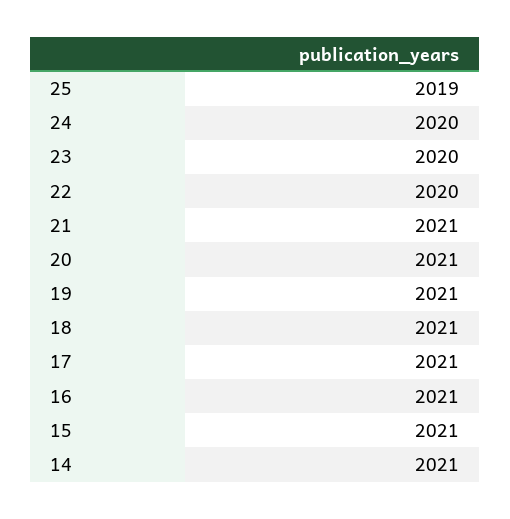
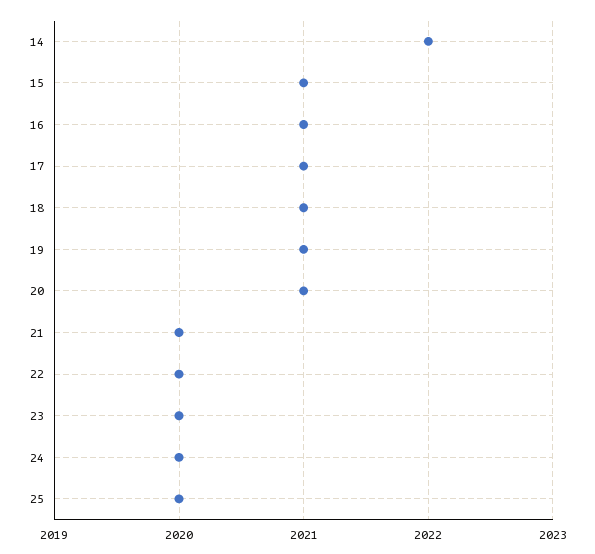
  {
-   "25": 2019,
+   "25": 2020,
    "24": 2020,
    "23": 2020,
    "22": 2020,
-   "21": 2021,
+   "21": 2020,
    "20": 2021,
    "19": 2021,
    "18": 2021,
    "17": 2021,
    "16": 2021,
    "15": 2021,
-   "14": 2021
+   "14": 2022
  }

